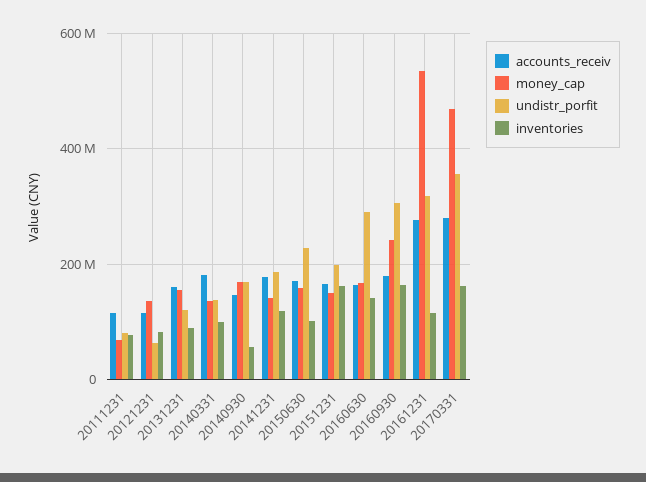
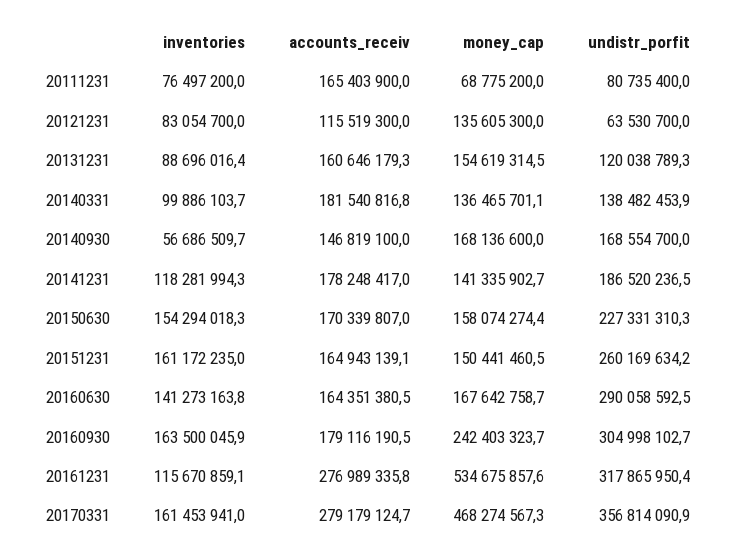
  {
    "accounts_receiv": {
-     "20111231": 120000000,
+     "20111231": 165403900,
      "20121231": 115519300,
      "20131231": 160646179.3,
      "20140331": 181540816.8,
      "20140930": 146819100,
      "20141231": 178248417,
      "20150630": 170339807,
      "20151231": 164943139.1,
      "20160630": 164351380.5,
      "20160930": 179116190.5,
      "20161231": 276989335.8,
      "20170331": 279179124.7
    },
    "money_cap": {
      "20111231": 68775200,
      "20121231": 135605300,
      "20131231": 154619314.5,
      "20140331": 136465701.1,
      "20140930": 168136600,
      "20141231": 141335902.7,
      "20150630": 158074274.4,
      "20151231": 150441460.5,
      "20160630": 167642758.7,
      "20160930": 242403323.7,
      "20161231": 534675857.6,
      "20170331": 468274567.3
    },
    "undistr_porfit": {
      "20111231": 80735400,
      "20121231": 63530700,
      "20131231": 120038789.3,
      "20140331": 138482453.9,
      "20140930": 168554700,
      "20141231": 186520236.5,
      "20150630": 227331310.3,
-     "20151231": 200000000,
+     "20151231": 260169634.2,
      "20160630": 290058592.5,
      "20160930": 304998102.7,
      "20161231": 317865950.4,
      "20170331": 356814090.9
    },
    "inventories": {
      "20111231": 76497200,
      "20121231": 83054700,
      "20131231": 88696016.4,
      "20140331": 99886103.7,
      "20140930": 56686509.7,
      "20141231": 118281994.3,
-     "20150630": 100000000,
+     "20150630": 154294018.3,
      "20151231": 161172235,
      "20160630": 141273163.8,
      "20160930": 163500045.9,
      "20161231": 115670859.1,
      "20170331": 161453941
    }
  }

